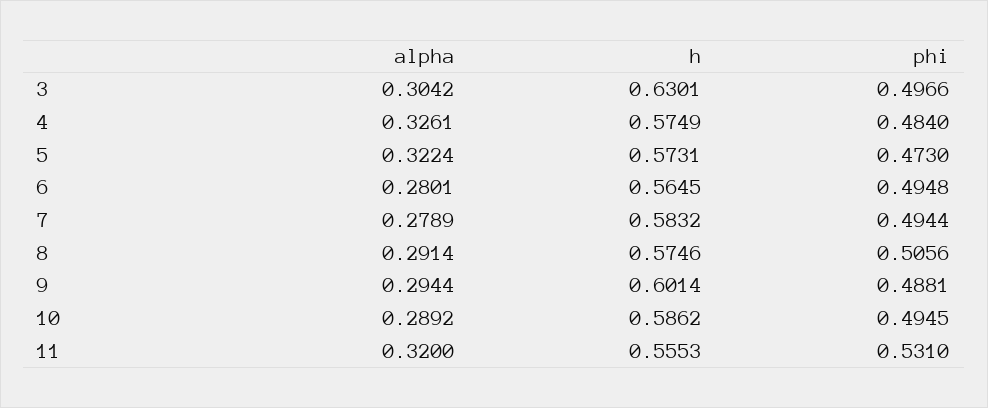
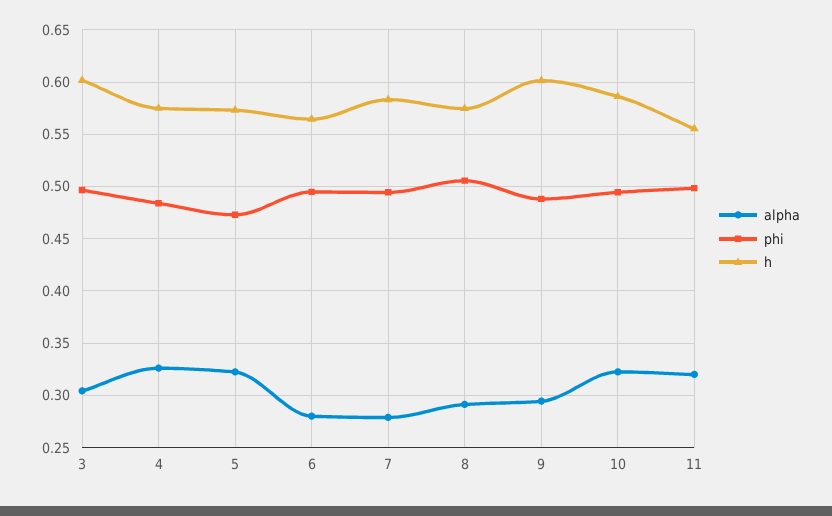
  {
    "alpha": {
      "3": 0.3042,
      "4": 0.3261,
      "5": 0.3224,
      "6": 0.2801,
      "7": 0.2789,
      "8": 0.2914,
      "9": 0.2944,
-     "10": 0.2892,
+     "10": 0.32,
      "11": 0.32
    },
    "h": {
-     "3": 0.6301,
+     "3": 0.6,
      "4": 0.5749,
      "5": 0.5731,
      "6": 0.5645,
      "7": 0.5832,
      "8": 0.5746,
      "9": 0.6014,
      "10": 0.5862,
      "11": 0.5553
    },
    "phi": {
      "3": 0.4966,
      "4": 0.484,
      "5": 0.473,
      "6": 0.4948,
      "7": 0.4944,
      "8": 0.5056,
      "9": 0.4881,
      "10": 0.4945,
-     "11": 0.531
+     "11": 0.5
    }
  }

